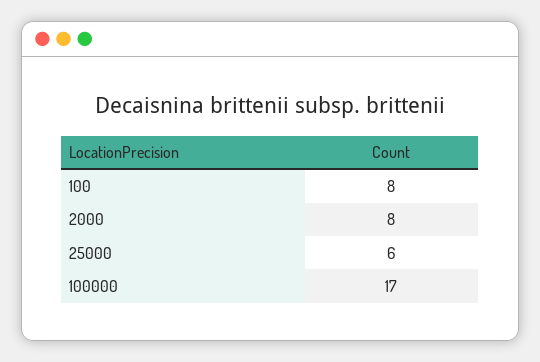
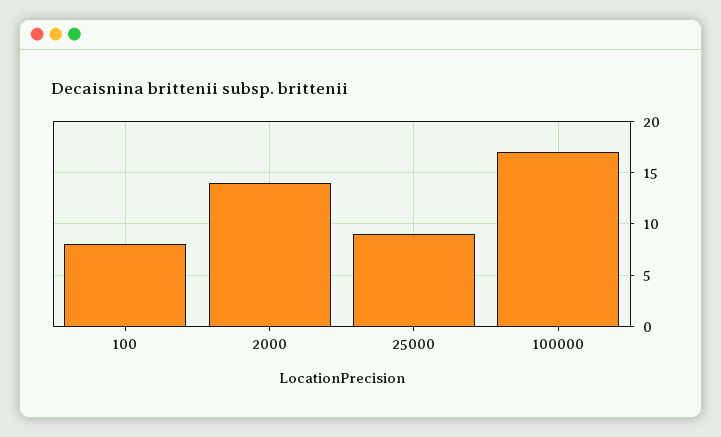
  {
    "100": 8,
-   "2000": 8,
+   "2000": 14,
-   "25000": 6,
+   "25000": 9,
    "100000": 17
  }

